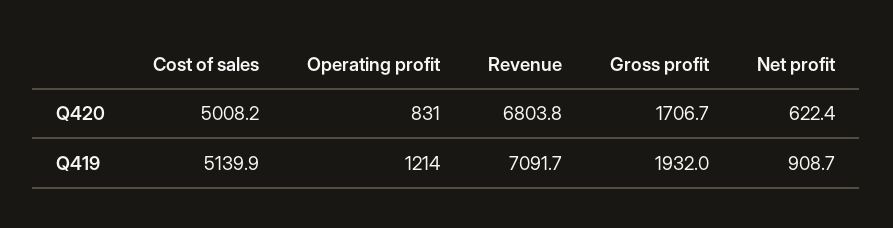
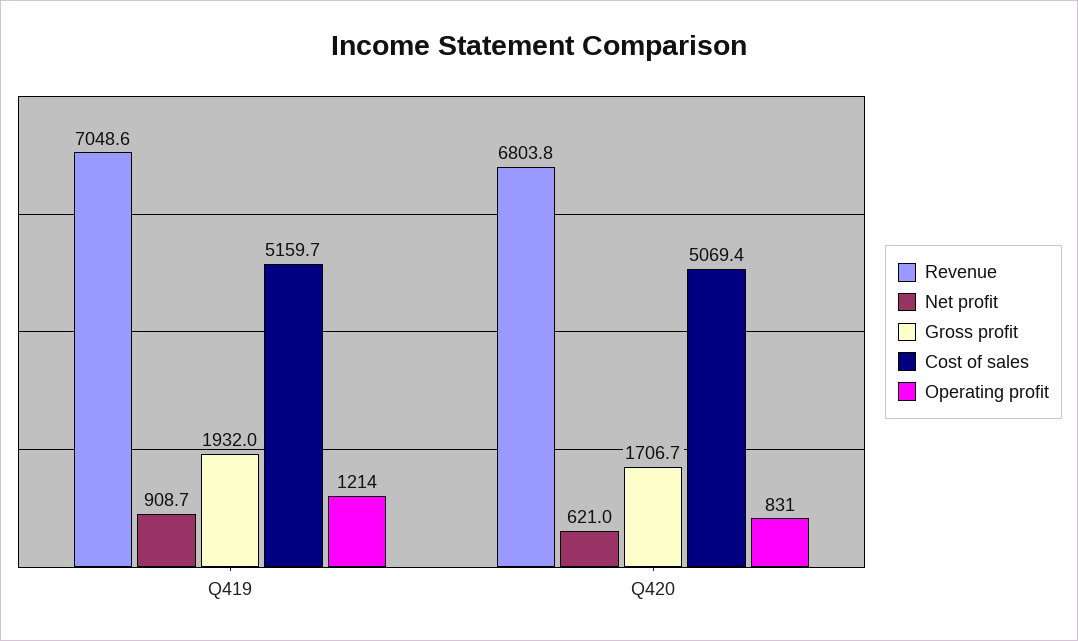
  {
    "Cost of sales": {
-     "Q420": 5008.2,
+     "Q420": 5069.4,
-     "Q419": 5139.9
+     "Q419": 5159.7
    },
    "Operating profit": {
      "Q420": 831,
      "Q419": 1214
    },
    "Revenue": {
      "Q420": 6803.8,
-     "Q419": 7091.7
+     "Q419": 7048.6
    },
    "Gross profit": {
      "Q420": 1706.7,
      "Q419": 1932
    },
    "Net profit": {
-     "Q420": 622.4,
+     "Q420": 621,
      "Q419": 908.7
    }
  }

